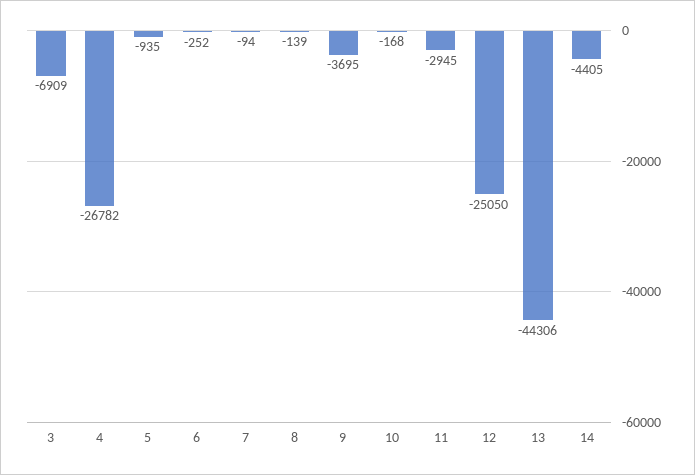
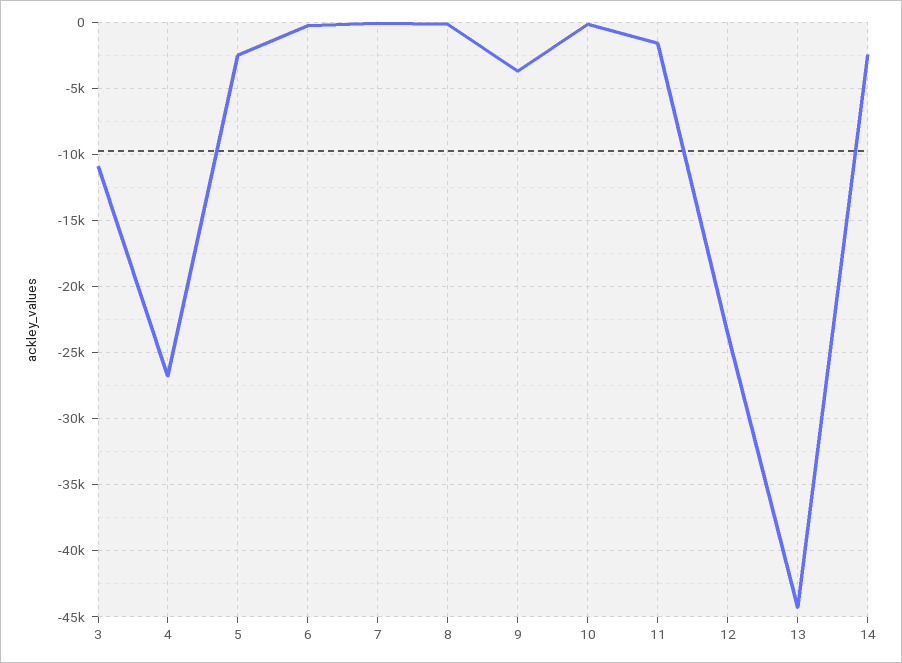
  {
-   "3": -6909,
+   "3": -11000,
    "4": -26782,
-   "5": -935,
+   "5": -2500,
    "6": -252,
    "7": -94,
    "8": -139,
    "9": -3695,
    "10": -168,
-   "11": -2945,
+   "11": -1500,
-   "12": -25050,
+   "12": -23500,
    "13": -44306,
-   "14": -4405
+   "14": -2500
  }

